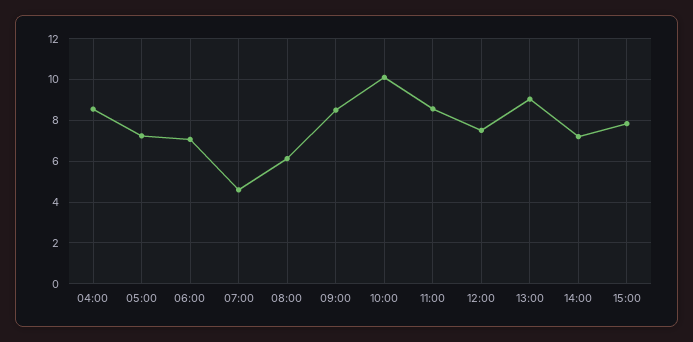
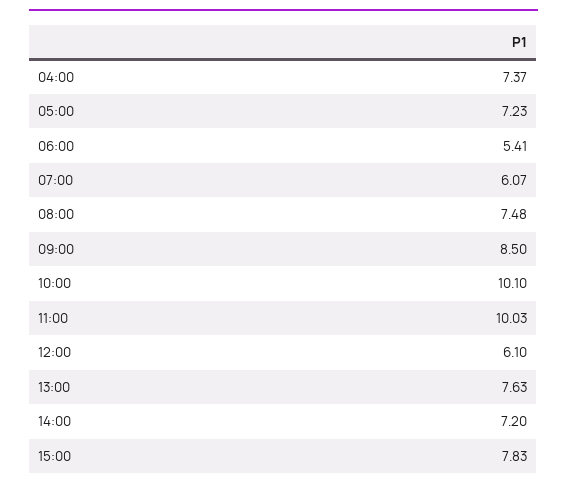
  {
-   "04:00": 8.5,
+   "04:00": 7.37,
    "05:00": 7.23,
-   "06:00": 7,
+   "06:00": 5.41,
-   "07:00": 4.5,
+   "07:00": 6.07,
-   "08:00": 6,
+   "08:00": 7.48,
    "09:00": 8.5,
    "10:00": 10.1,
-   "11:00": 8.5,
+   "11:00": 10.03,
-   "12:00": 7.5,
+   "12:00": 6.1,
-   "13:00": 9,
+   "13:00": 7.63,
    "14:00": 7.2,
    "15:00": 7.83
  }

